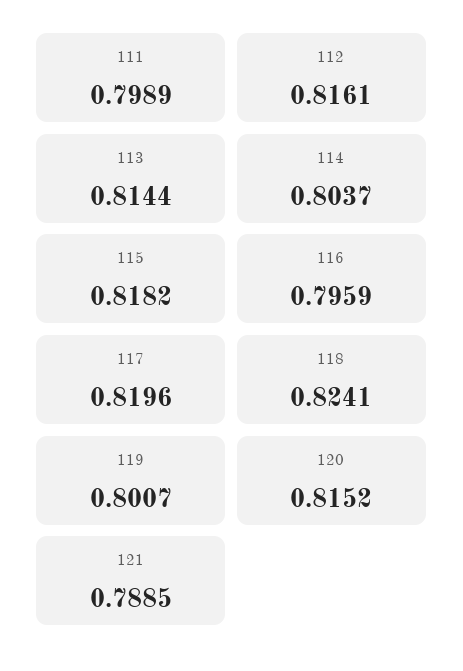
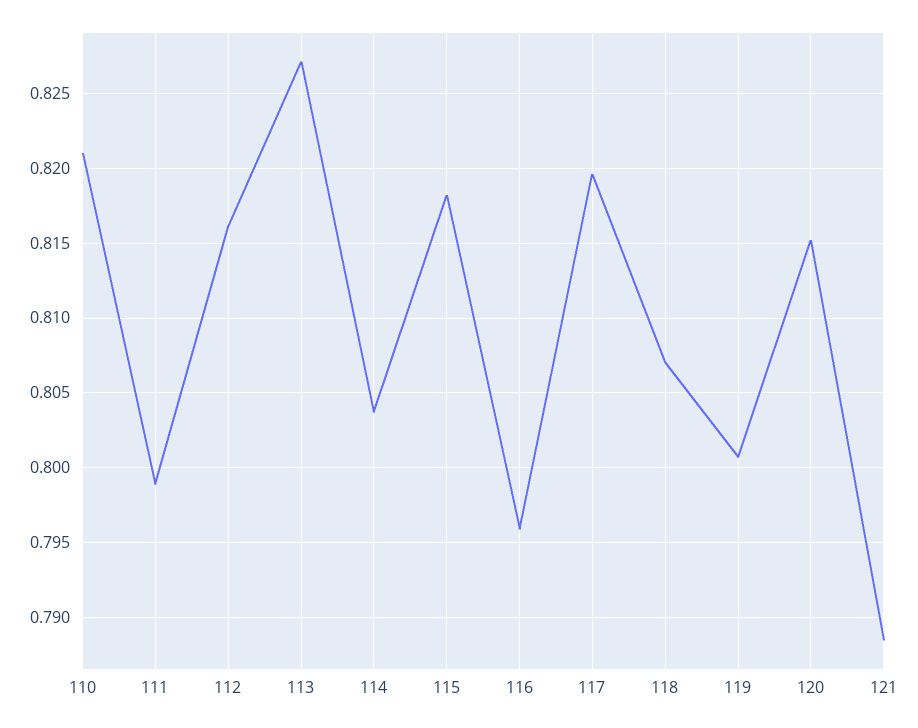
  {
    "111": 0.7989,
    "112": 0.8161,
-   "113": 0.8144,
+   "113": 0.827,
    "114": 0.8037,
    "115": 0.8182,
    "116": 0.7959,
    "117": 0.8196,
-   "118": 0.8241,
+   "118": 0.807,
    "119": 0.8007,
    "120": 0.8152,
-   "121": 0.7885
+   "121": 0.7885,
+   "110": 0.821
  }

